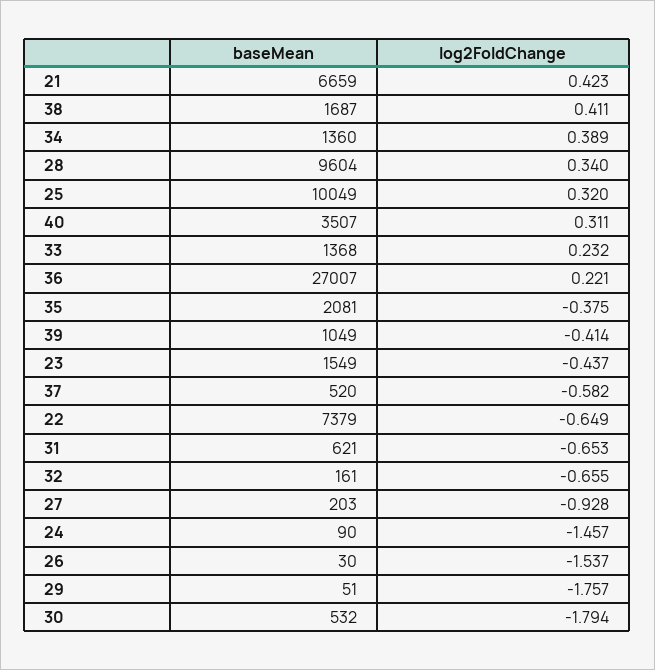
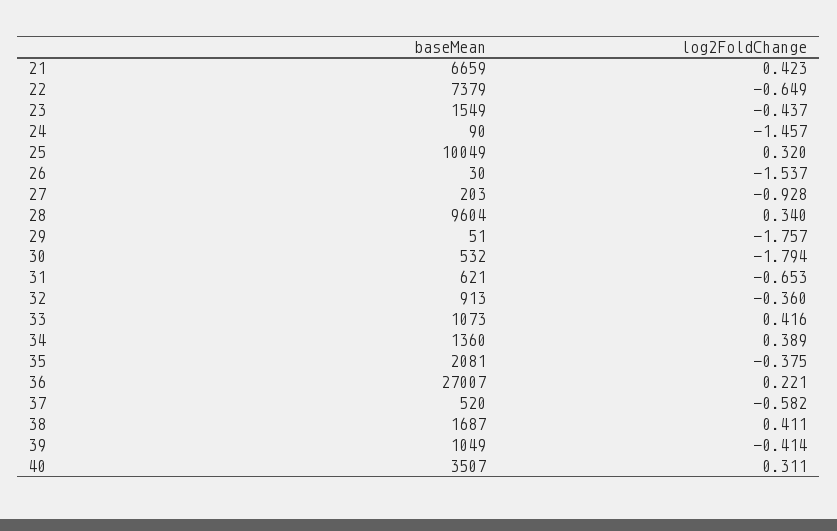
  {
    "baseMean": {
      "21": 6659,
      "38": 1687,
      "34": 1360,
      "28": 9604,
      "25": 10049,
      "40": 3507,
-     "33": 1368,
+     "33": 1073,
      "36": 27007,
      "35": 2081,
      "39": 1049,
      "23": 1549,
      "37": 520,
      "22": 7379,
      "31": 621,
-     "32": 161,
+     "32": 913,
      "27": 203,
      "24": 90,
      "26": 30,
      "29": 51,
      "30": 532
    },
    "log2FoldChange": {
      "21": 0.423,
      "38": 0.411,
      "34": 0.389,
      "28": 0.34,
      "25": 0.32,
      "40": 0.311,
-     "33": 0.232,
+     "33": 0.416,
      "36": 0.221,
      "35": -0.375,
      "39": -0.414,
      "23": -0.437,
      "37": -0.582,
      "22": -0.649,
      "31": -0.653,
-     "32": -0.655,
+     "32": -0.36,
      "27": -0.928,
      "24": -1.457,
      "26": -1.537,
      "29": -1.757,
      "30": -1.794
    }
  }

